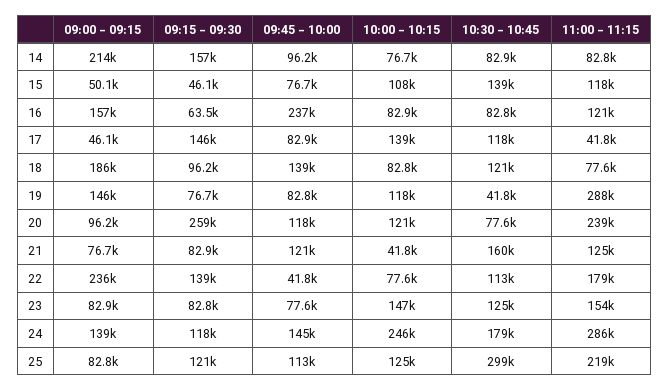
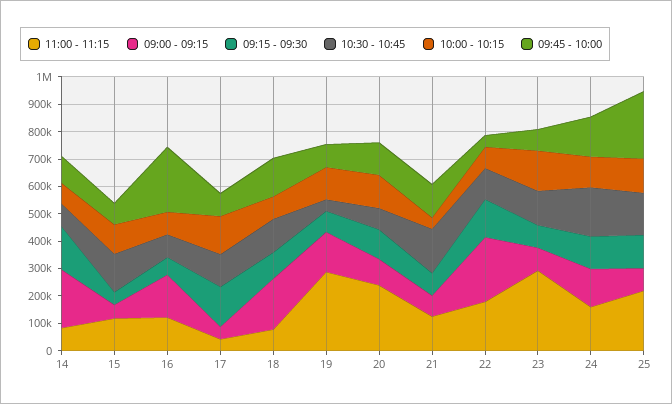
  {
    "09:00 - 09:15": {
      "14": 214000,
      "15": 50100,
      "16": 157000,
      "17": 46100,
      "18": 186000,
      "19": 146000,
      "20": 96200,
      "21": 76700,
      "22": 236000,
      "23": 82900,
      "24": 139000,
      "25": 82800
    },
    "09:15 - 09:30": {
      "14": 157000,
      "15": 46100,
      "16": 63500,
      "17": 146000,
      "18": 96200,
      "19": 76700,
-     "20": 259000,
+     "20": 100000,
      "21": 82900,
      "22": 139000,
      "23": 82800,
      "24": 118000,
      "25": 121000
    },
    "09:45 - 10:00": {
      "14": 96200,
      "15": 76700,
      "16": 237000,
      "17": 82900,
      "18": 139000,
      "19": 82800,
      "20": 118000,
      "21": 121000,
      "22": 41800,
      "23": 77600,
      "24": 145000,
-     "25": 113000
+     "25": 250000
    },
    "10:00 - 10:15": {
      "14": 76700,
      "15": 108000,
      "16": 82900,
      "17": 139000,
      "18": 82800,
      "19": 118000,
      "20": 121000,
      "21": 41800,
      "22": 77600,
      "23": 147000,
-     "24": 246000,
+     "24": 100000,
      "25": 125000
    },
    "10:30 - 10:45": {
      "14": 82900,
      "15": 139000,
      "16": 82800,
      "17": 118000,
      "18": 121000,
      "19": 41800,
      "20": 77600,
      "21": 160000,
      "22": 113000,
      "23": 125000,
      "24": 179000,
-     "25": 299000
+     "25": 150000
    },
    "11:00 - 11:15": {
      "14": 82800,
      "15": 118000,
      "16": 121000,
      "17": 41800,
      "18": 77600,
      "19": 288000,
      "20": 239000,
      "21": 125000,
      "22": 179000,
-     "23": 154000,
+     "23": 300000,
-     "24": 286000,
+     "24": 150000,
      "25": 219000
    }
  }

